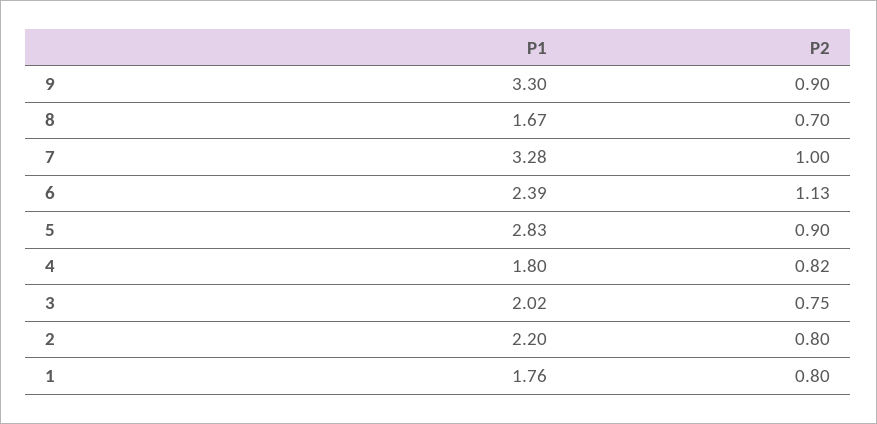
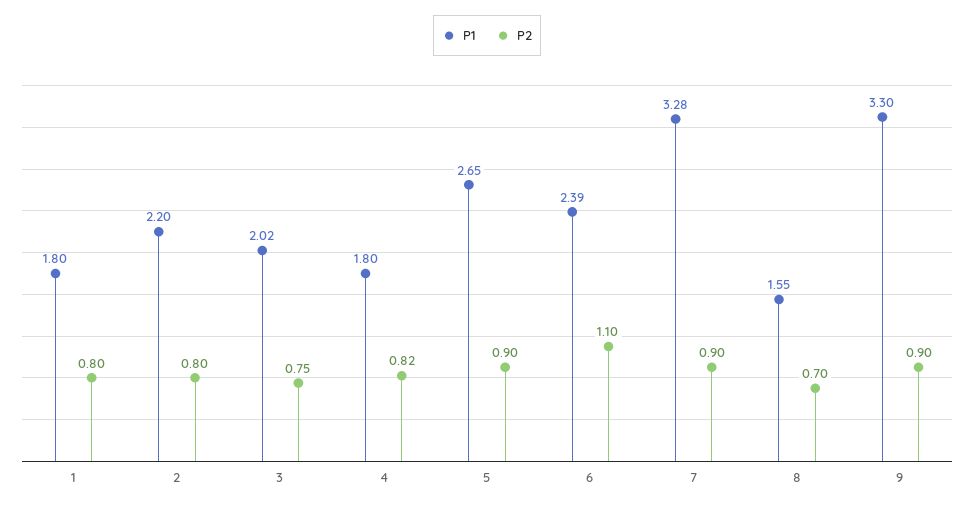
  {
    "P1": {
      "9": 3.3,
-     "8": 1.67,
+     "8": 1.55,
      "7": 3.28,
      "6": 2.39,
-     "5": 2.83,
+     "5": 2.65,
      "4": 1.8,
      "3": 2.02,
      "2": 2.2,
-     "1": 1.76
+     "1": 1.8
    },
    "P2": {
      "9": 0.9,
      "8": 0.7,
-     "7": 1,
+     "7": 0.9,
-     "6": 1.13,
+     "6": 1.1,
      "5": 0.9,
      "4": 0.82,
      "3": 0.75,
      "2": 0.8,
      "1": 0.8
    }
  }

